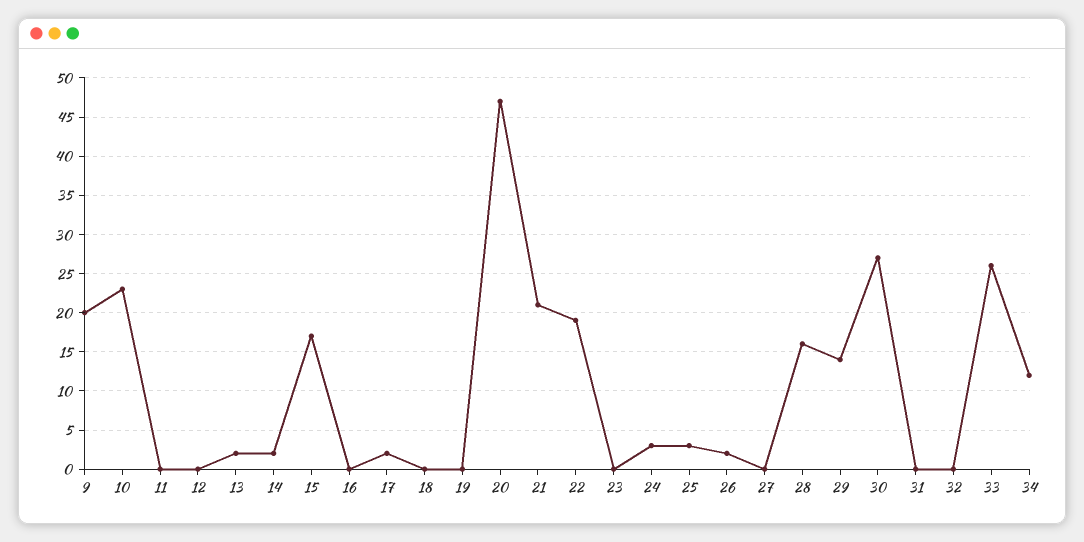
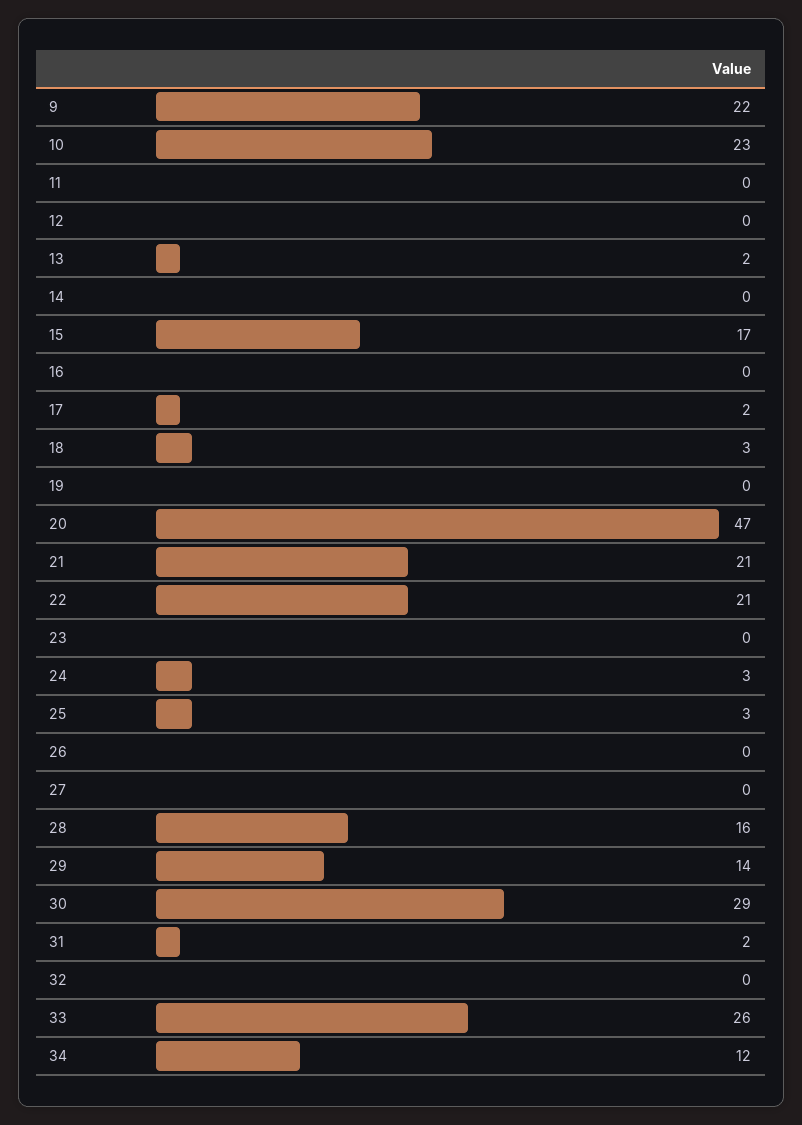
  {
-   "9": 20,
+   "9": 22,
    "10": 23,
    "11": 0,
    "12": 0,
    "13": 2,
-   "14": 2,
+   "14": 0,
    "15": 17,
    "16": 0,
    "17": 2,
-   "18": 0,
+   "18": 3,
    "19": 0,
    "20": 47,
    "21": 21,
-   "22": 19,
+   "22": 21,
    "23": 0,
    "24": 3,
    "25": 3,
-   "26": 2,
+   "26": 0,
    "27": 0,
    "28": 16,
    "29": 14,
-   "30": 27,
+   "30": 29,
-   "31": 0,
+   "31": 2,
    "32": 0,
    "33": 26,
    "34": 12
  }

